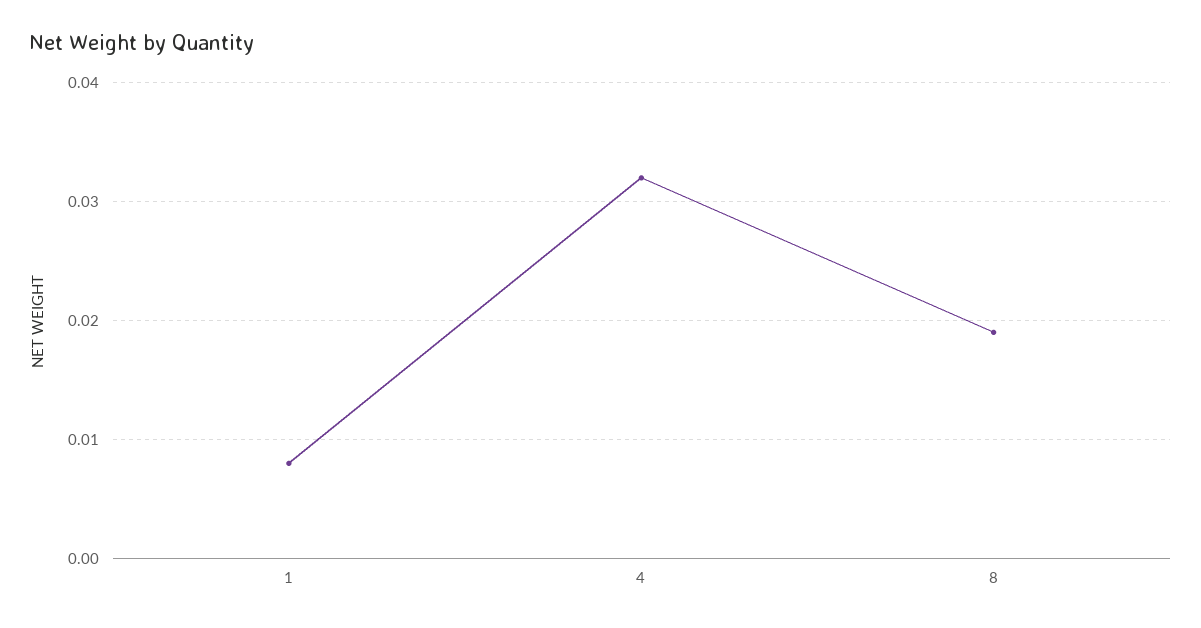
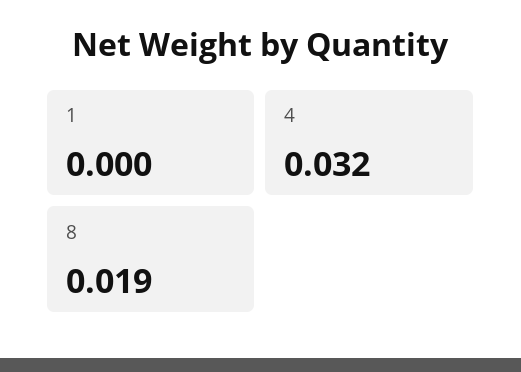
  {
-   "1": 0.008,
+   "1": 0,
    "4": 0.032,
    "8": 0.019
  }

